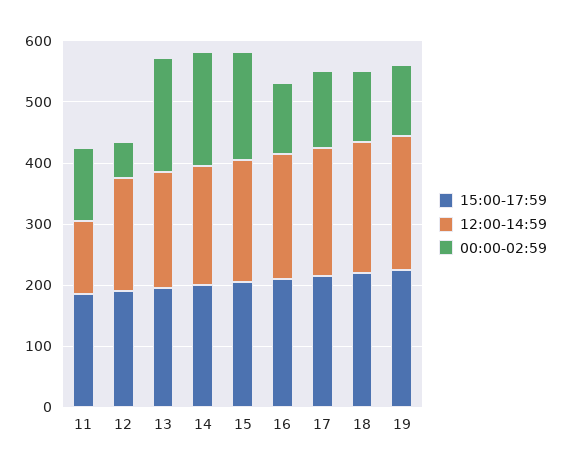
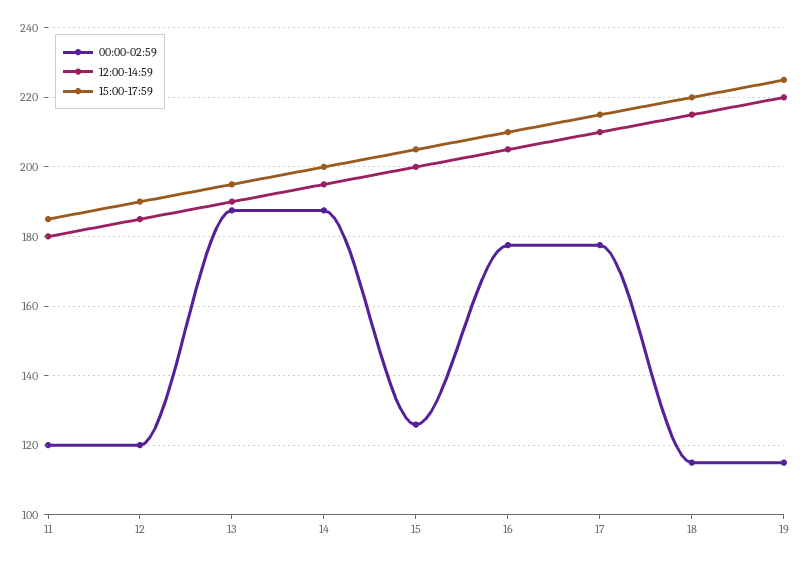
  {
    "15:00-17:59": {
      "11": 186,
      "12": 190,
      "13": 196,
      "14": 200,
      "15": 206,
      "16": 210,
      "17": 216,
      "18": 220,
      "19": 226
    },
    "12:00-14:59": {
-     "11": 120,
+     "11": 180,
      "12": 186,
      "13": 190,
      "14": 196,
      "15": 200,
      "16": 206,
      "17": 210,
      "18": 216,
      "19": 220
    },
    "00:00-02:59": {
      "11": 120,
-     "12": 60,
+     "12": 120,
      "13": 188,
      "14": 188,
-     "15": 180,
+     "15": 126,
-     "16": 120,
+     "16": 178,
-     "17": 120,
+     "17": 178,
      "18": 116,
      "19": 116
    }
  }

